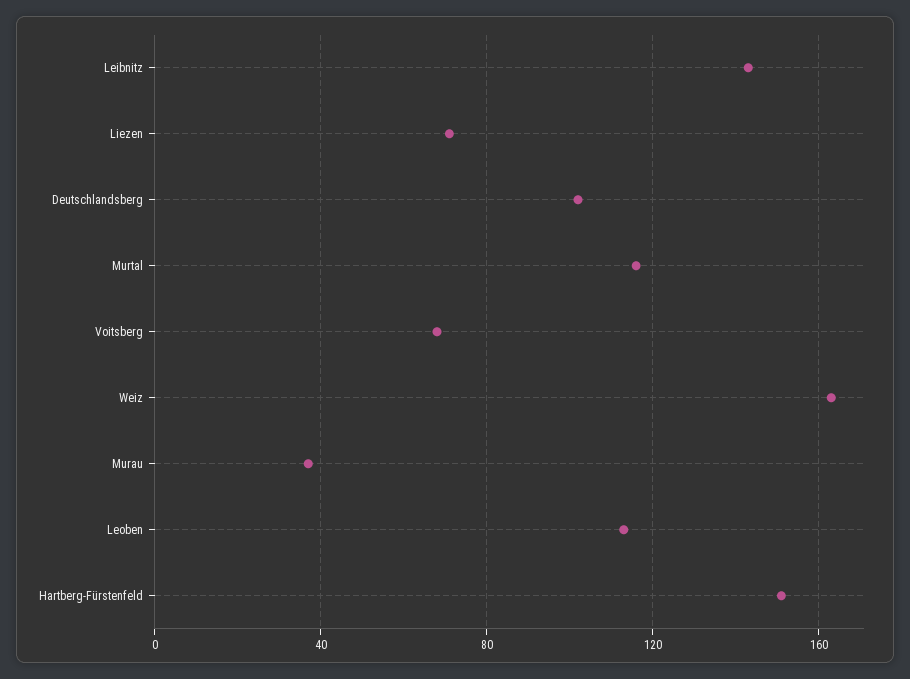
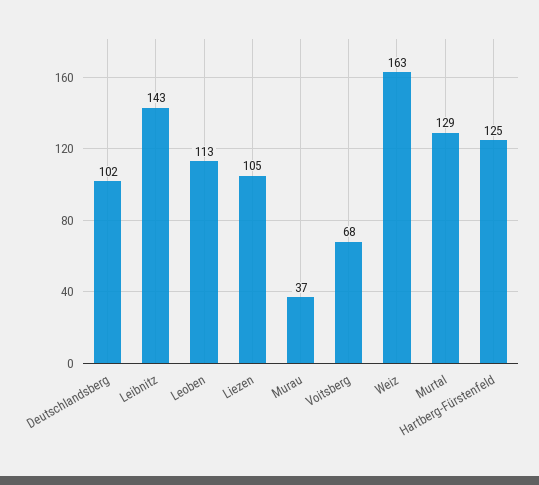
  {
    "Leibnitz": 143,
-   "Liezen": 70,
+   "Liezen": 105,
    "Deutschlandsberg": 102,
-   "Murtal": 115,
+   "Murtal": 129,
    "Voitsberg": 68,
    "Weiz": 163,
    "Murau": 37,
    "Leoben": 113,
-   "Hartberg-Fürstenfeld": 150
+   "Hartberg-Fürstenfeld": 125
  }

